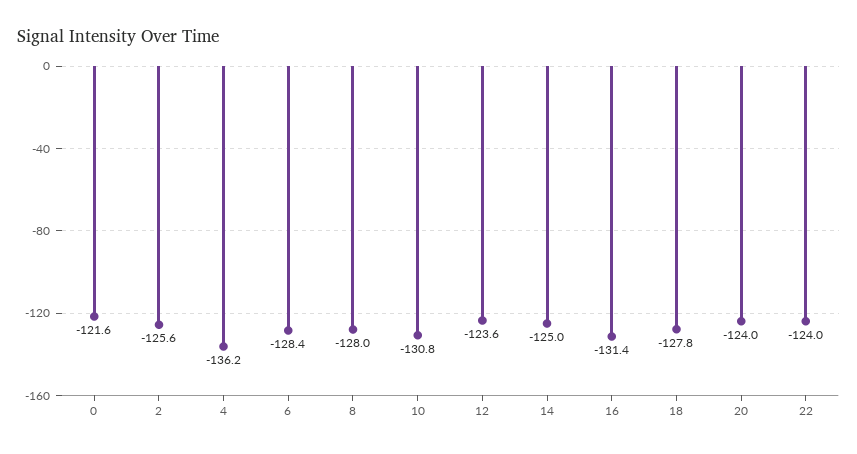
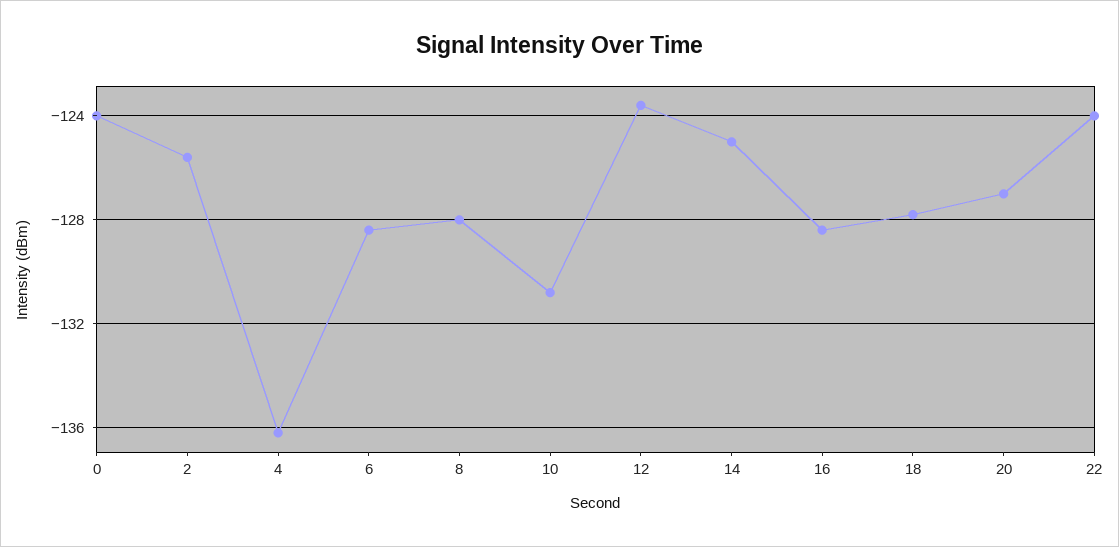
  {
-   "0": -121.6,
+   "0": -124,
    "2": -125.6,
    "4": -136.2,
    "6": -128.4,
    "8": -128,
    "10": -130.8,
    "12": -123.6,
    "14": -125,
-   "16": -131.4,
+   "16": -128.5,
    "18": -127.8,
-   "20": -124,
+   "20": -127,
    "22": -124
  }

